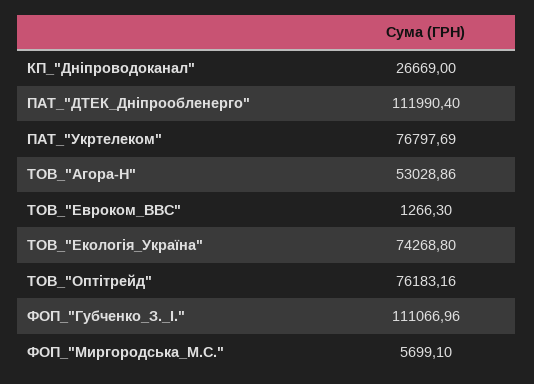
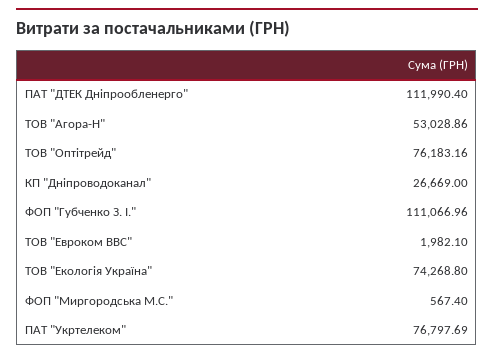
  {
    "КП_\"Дніпроводоканал\"": 26669,
    "ПАТ_\"ДТЕК_Дніпрообленерго\"": 111990.4,
    "ПАТ_\"Укртелеком\"": 76797.69,
    "ТОВ_\"Агора-Н\"": 53028.86,
-   "ТОВ_\"Евроком_ВВС\"": 1266.3,
+   "ТОВ_\"Евроком_ВВС\"": 1982.1,
    "ТОВ_\"Екологія_Україна\"": 74268.8,
    "ТОВ_\"Оптітрейд\"": 76183.16,
    "ФОП_\"Губченко_З._І.\"": 111066.96,
-   "ФОП_\"Миргородська_М.С.\"": 5699.1
+   "ФОП_\"Миргородська_М.С.\"": 567.4
  }

